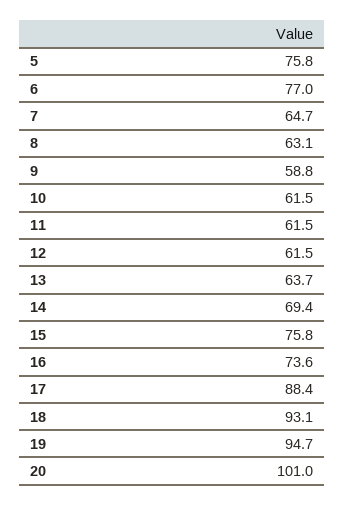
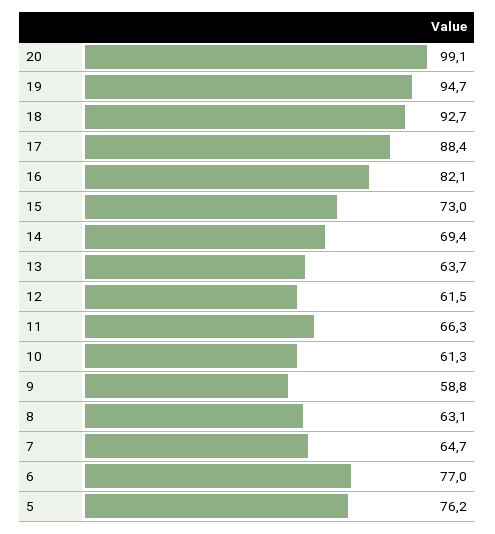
  {
-   "5": 75.8,
+   "5": 76.2,
    "6": 77,
    "7": 64.7,
    "8": 63.1,
    "9": 58.8,
-   "10": 61.5,
+   "10": 61.3,
-   "11": 61.5,
+   "11": 66.3,
    "12": 61.5,
    "13": 63.7,
    "14": 69.4,
-   "15": 75.8,
+   "15": 73,
-   "16": 73.6,
+   "16": 82.1,
    "17": 88.4,
-   "18": 93.1,
+   "18": 92.7,
    "19": 94.7,
-   "20": 101
+   "20": 99.1
  }

